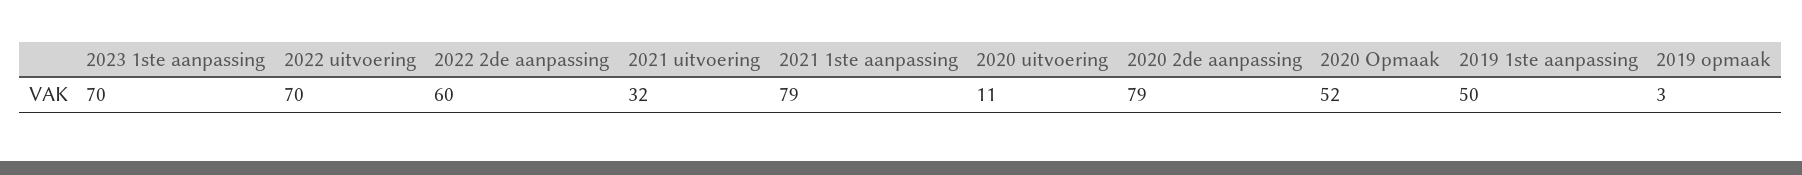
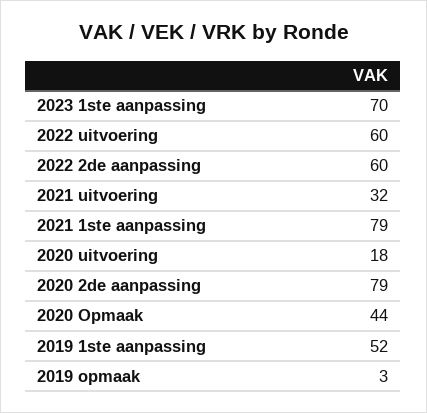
  {
    "2023 1ste aanpassing": 70,
-   "2022 uitvoering": 70,
+   "2022 uitvoering": 60,
    "2022 2de aanpassing": 60,
    "2021 uitvoering": 32,
    "2021 1ste aanpassing": 79,
-   "2020 uitvoering": 11,
+   "2020 uitvoering": 18,
    "2020 2de aanpassing": 79,
-   "2020 Opmaak": 52,
+   "2020 Opmaak": 44,
-   "2019 1ste aanpassing": 50,
+   "2019 1ste aanpassing": 52,
    "2019 opmaak": 3
  }

